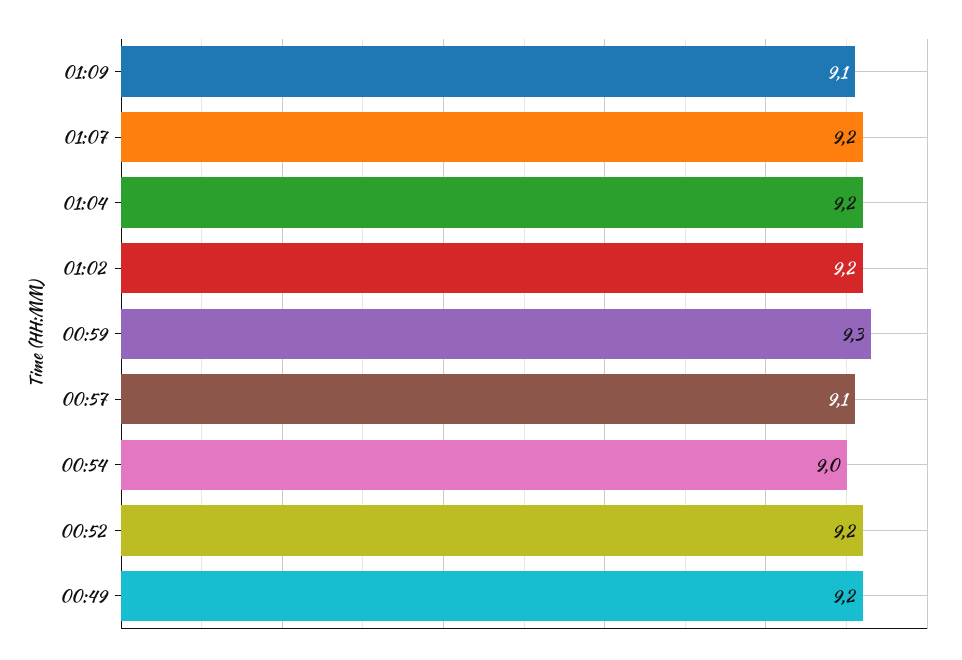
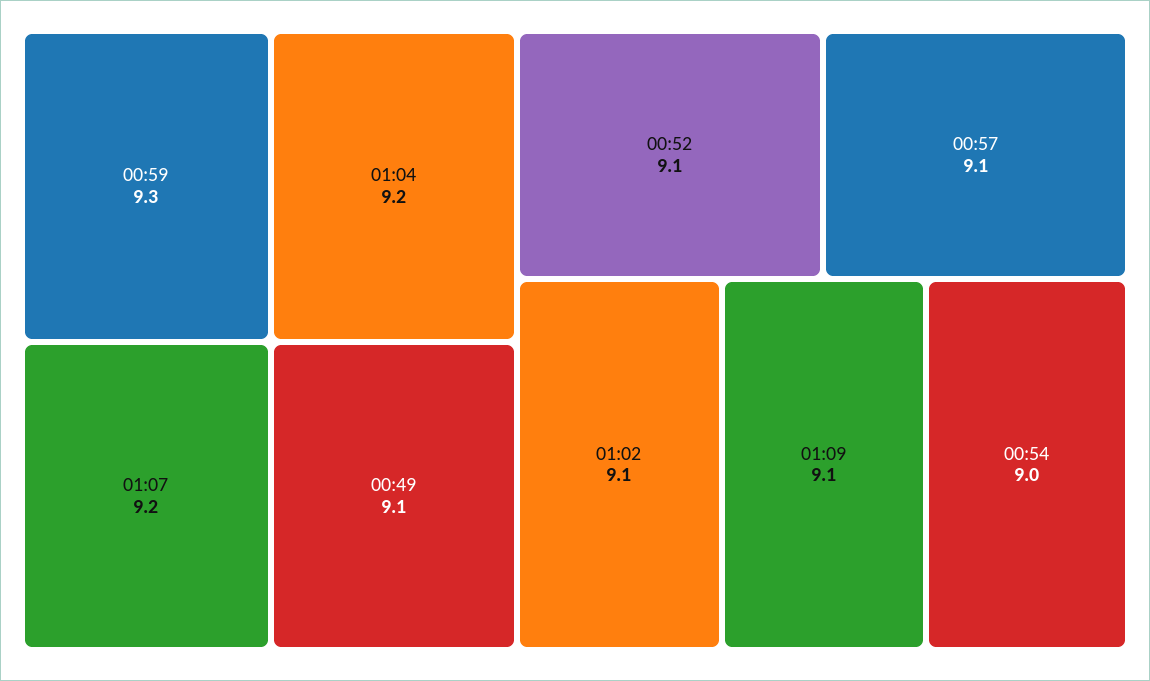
  {
    "01:09": 9.1,
    "01:07": 9.2,
    "01:04": 9.2,
-   "01:02": 9.2,
+   "01:02": 9.1,
    "00:59": 9.3,
    "00:57": 9.1,
    "00:54": 9,
-   "00:52": 9.2,
+   "00:52": 9.1,
-   "00:49": 9.2
+   "00:49": 9.1
  }

